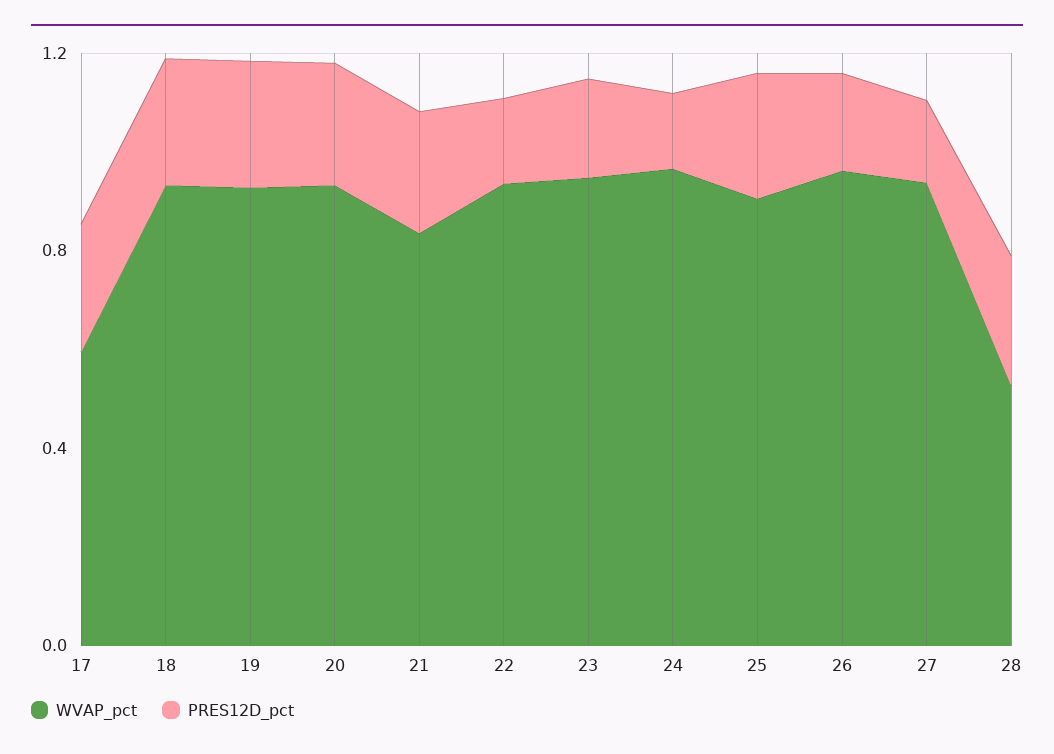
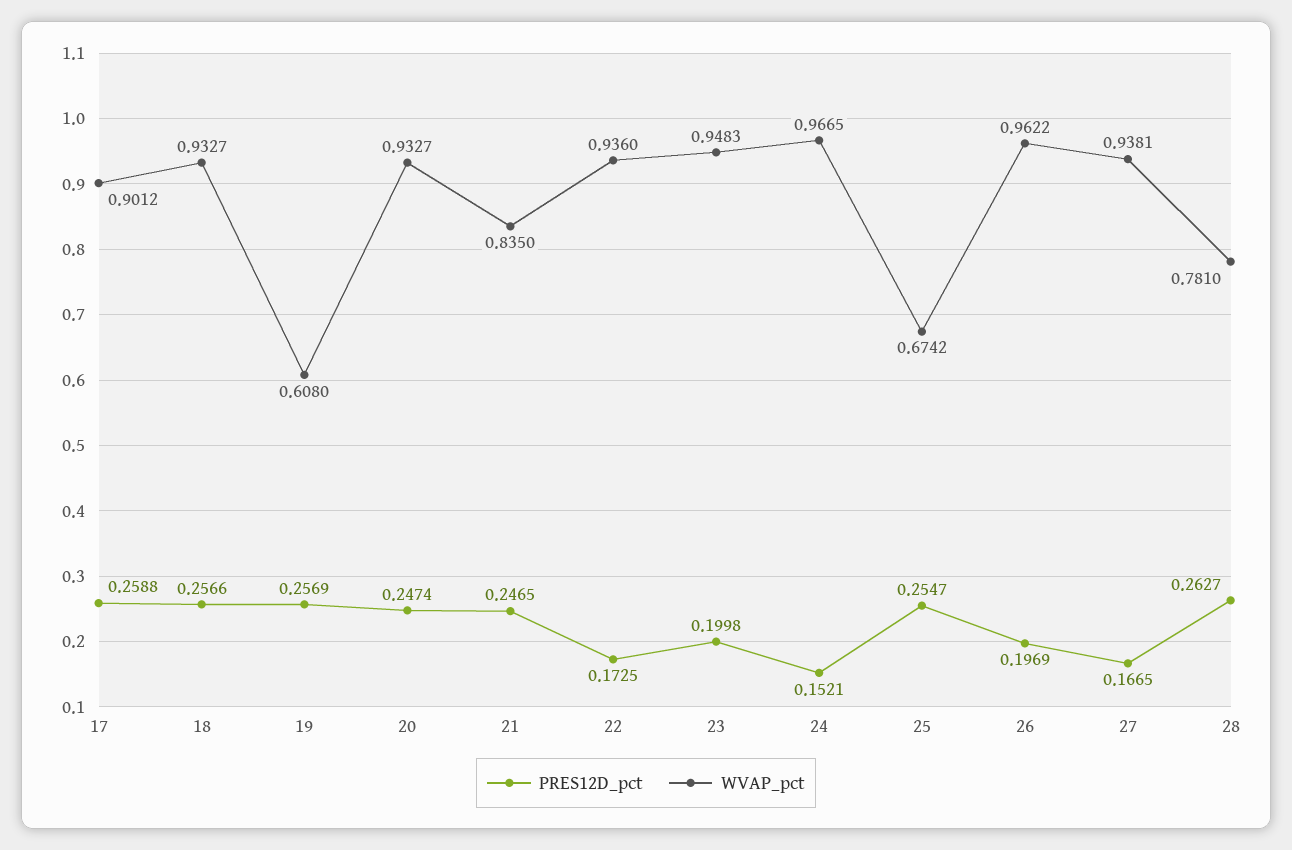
  {
    "WVAP_pct": {
-     "17": 0.6,
+     "17": 0.9012,
      "18": 0.9327,
-     "19": 0.9,
+     "19": 0.608,
      "20": 0.9327,
      "21": 0.835,
      "22": 0.936,
      "23": 0.9483,
      "24": 0.9665,
-     "25": 0.9,
+     "25": 0.6742,
      "26": 0.9622,
      "27": 0.9381,
-     "28": 0.5
+     "28": 0.781
    },
    "PRES12D_pct": {
      "17": 0.2588,
      "18": 0.2566,
      "19": 0.2569,
      "20": 0.2474,
      "21": 0.2465,
      "22": 0.1725,
      "23": 0.1998,
      "24": 0.1521,
      "25": 0.2547,
      "26": 0.1969,
      "27": 0.1665,
      "28": 0.2627
    }
  }

